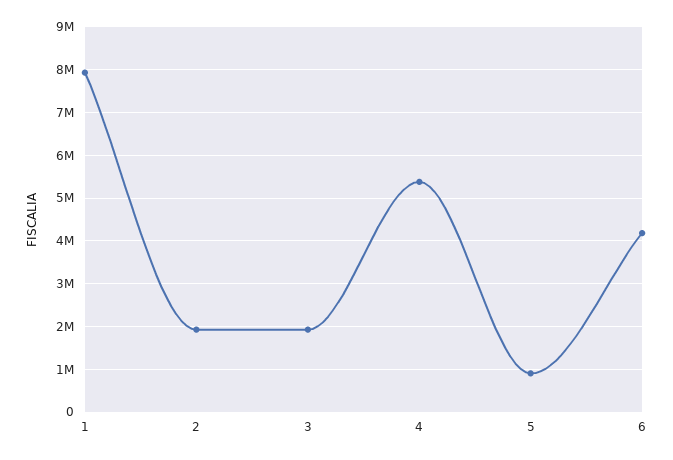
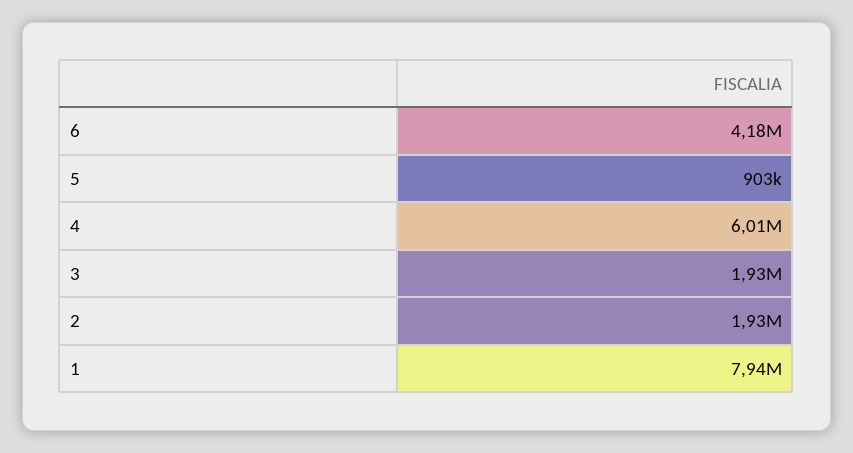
  {
    "1": 7940000,
    "2": 1930000,
    "3": 1930000,
-   "4": 5400000,
+   "4": 6010000,
    "5": 903000,
    "6": 4180000
  }

